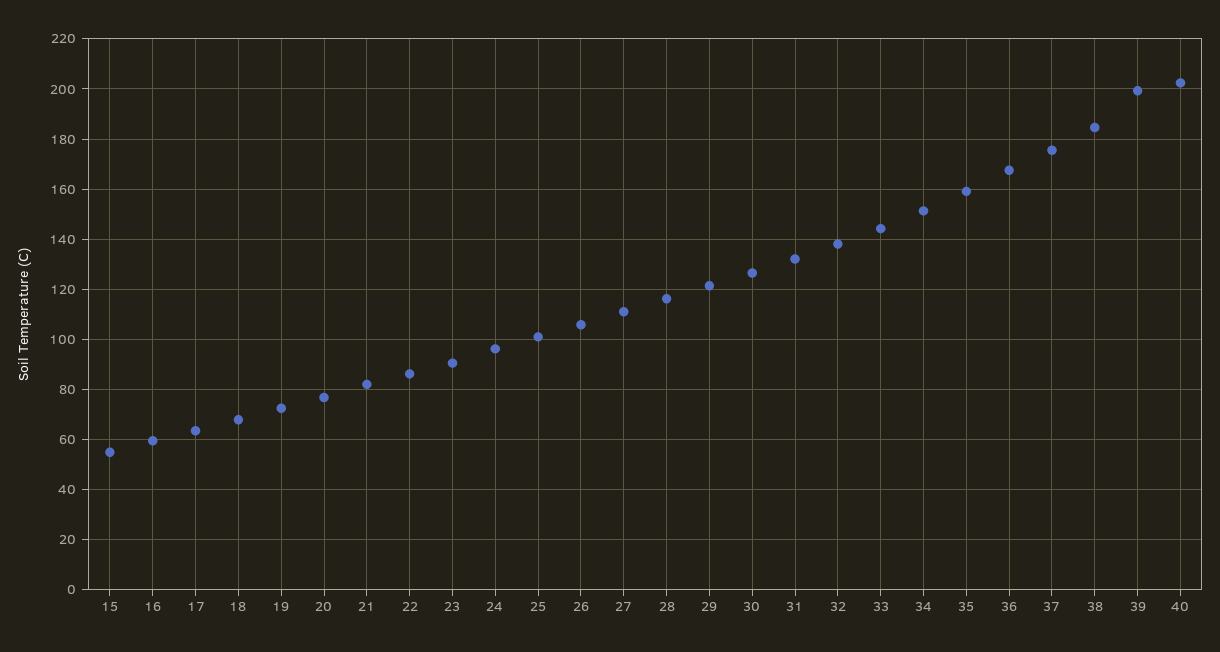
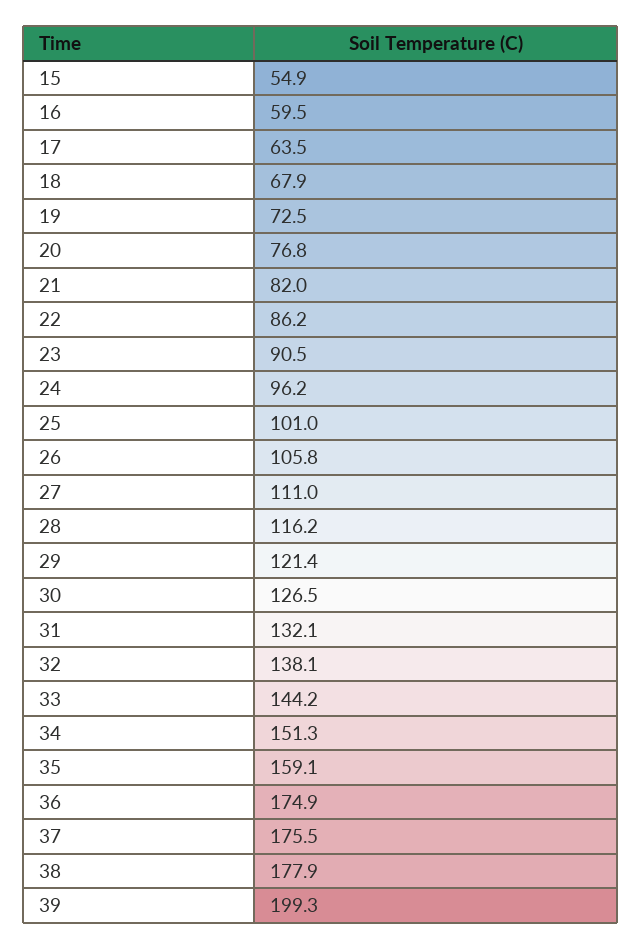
  {
    "15": 54.9,
    "16": 59.5,
    "17": 63.5,
    "18": 67.9,
    "19": 72.5,
    "20": 76.8,
    "21": 82,
    "22": 86.2,
    "23": 90.5,
    "24": 96.2,
    "25": 101,
    "26": 105.8,
    "27": 111,
    "28": 116.2,
    "29": 121.4,
    "30": 126.5,
    "31": 132.1,
    "32": 138.1,
    "33": 144.2,
    "34": 151.3,
    "35": 159.1,
-   "36": 167.5,
+   "36": 174.9,
    "37": 175.5,
-   "38": 185,
+   "38": 177.9,
-   "39": 199.3,
+   "39": 199.3
-   "40": 202.5
  }

